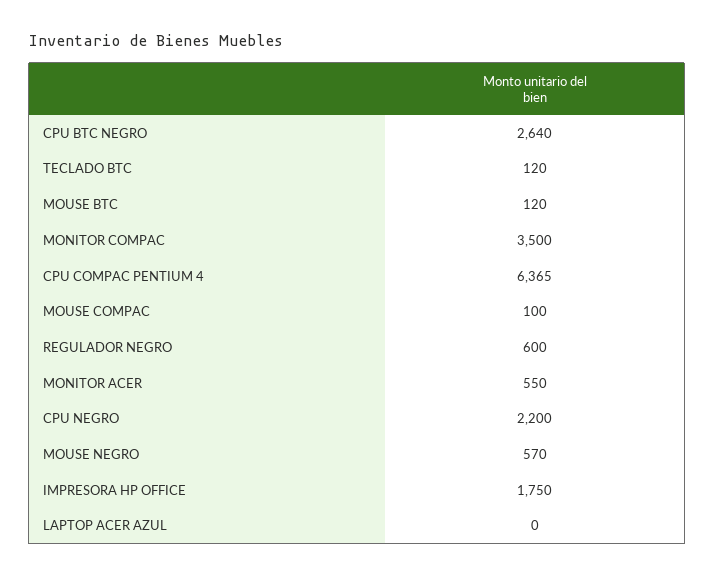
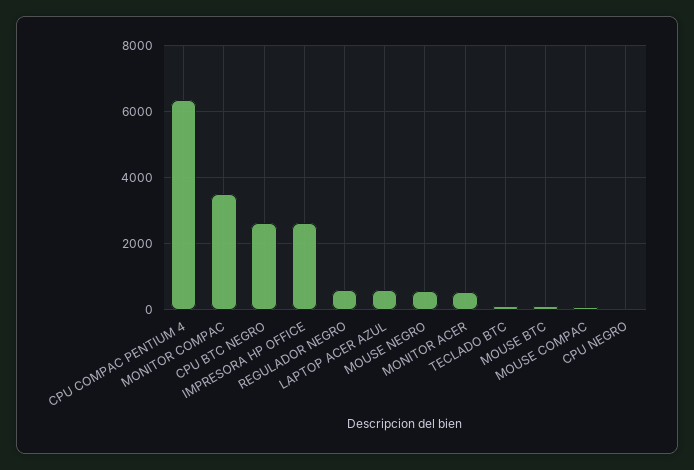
  {
    "CPU BTC NEGRO": 2640,
    "TECLADO BTC": 120,
    "MOUSE BTC": 120,
    "MONITOR COMPAC": 3500,
    "CPU COMPAC PENTIUM 4": 6365,
    "MOUSE COMPAC": 100,
    "REGULADOR NEGRO": 600,
    "MONITOR ACER": 550,
-   "CPU NEGRO": 2200,
+   "CPU NEGRO": 0,
    "MOUSE NEGRO": 570,
-   "IMPRESORA HP OFFICE": 1750,
+   "IMPRESORA HP OFFICE": 2600,
-   "LAPTOP ACER AZUL": 0
+   "LAPTOP ACER AZUL": 600
  }

